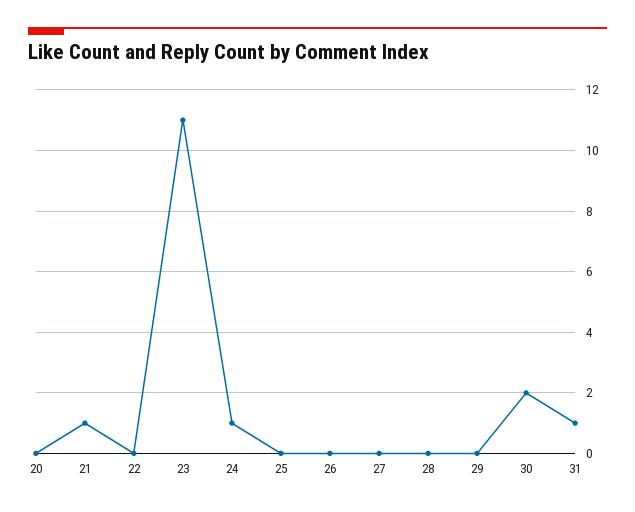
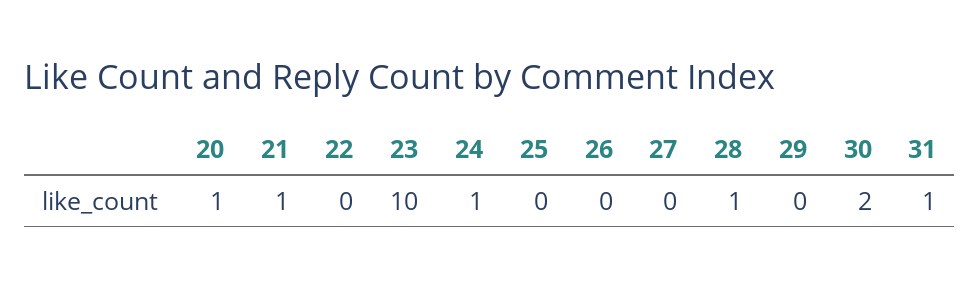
  {
-   "20": 0,
+   "20": 1,
    "21": 1,
    "22": 0,
-   "23": 11,
+   "23": 10,
    "24": 1,
    "25": 0,
    "26": 0,
    "27": 0,
-   "28": 0,
+   "28": 1,
    "29": 0,
    "30": 2,
    "31": 1
  }

